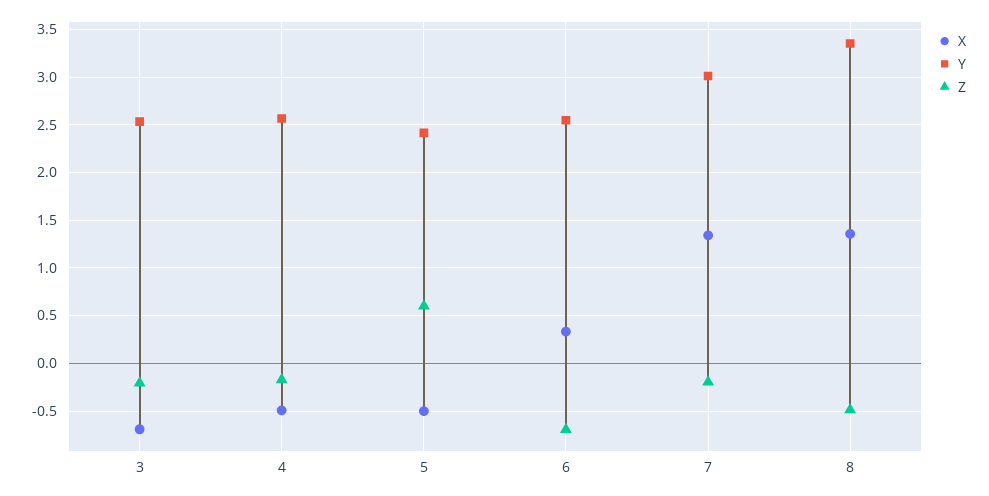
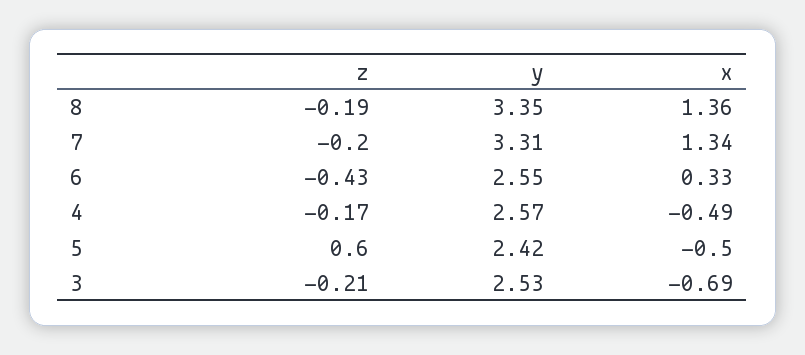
  {
    "X": {
      "3": -0.69,
      "4": -0.49,
      "5": -0.5,
      "6": 0.33,
      "7": 1.34,
      "8": 1.36
    },
    "Y": {
      "3": 2.53,
      "4": 2.57,
      "5": 2.42,
      "6": 2.55,
-     "7": 3,
+     "7": 3.31,
      "8": 3.35
    },
    "Z": {
      "3": -0.21,
      "4": -0.17,
      "5": 0.6,
-     "6": -0.7,
+     "6": -0.43,
      "7": -0.2,
-     "8": -0.5
+     "8": -0.19
    }
  }

